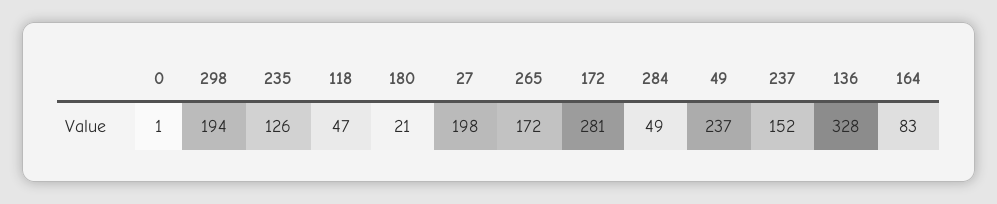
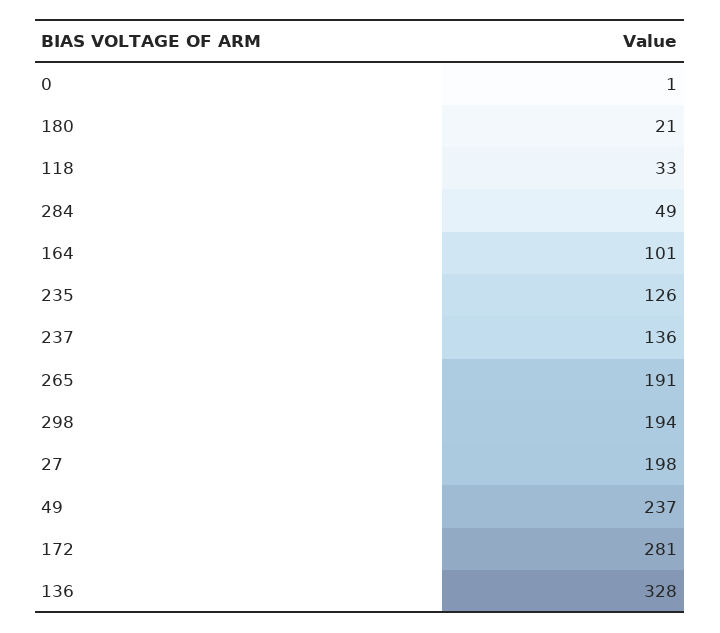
  {
    "0": 1,
    "298": 194,
    "235": 126,
-   "118": 47,
+   "118": 33,
    "180": 21,
    "27": 198,
-   "265": 172,
+   "265": 191,
    "172": 281,
    "284": 49,
    "49": 237,
-   "237": 152,
+   "237": 136,
    "136": 328,
-   "164": 83
+   "164": 101
  }

